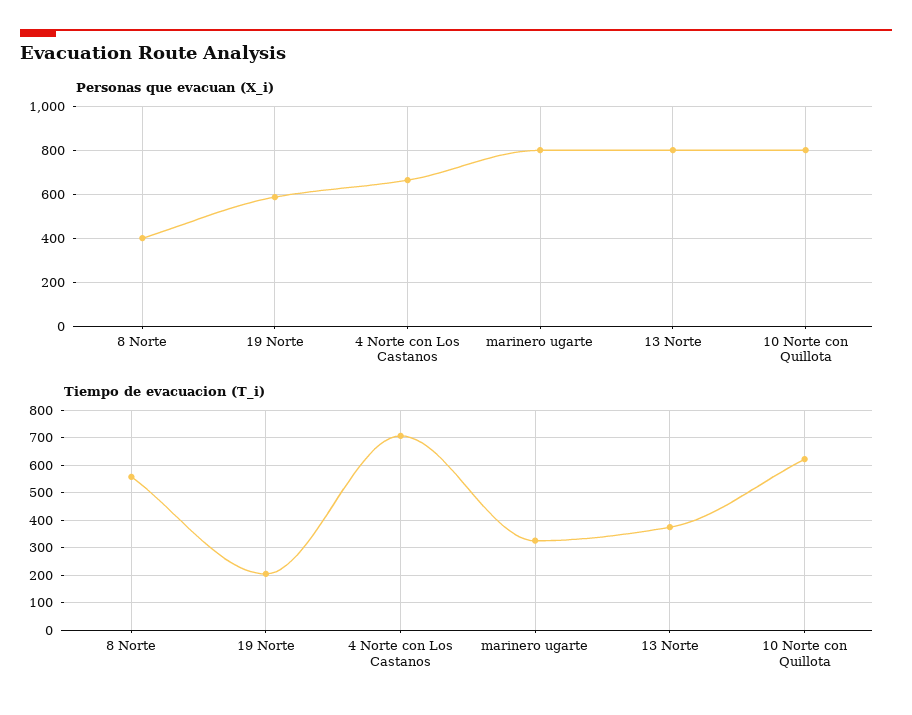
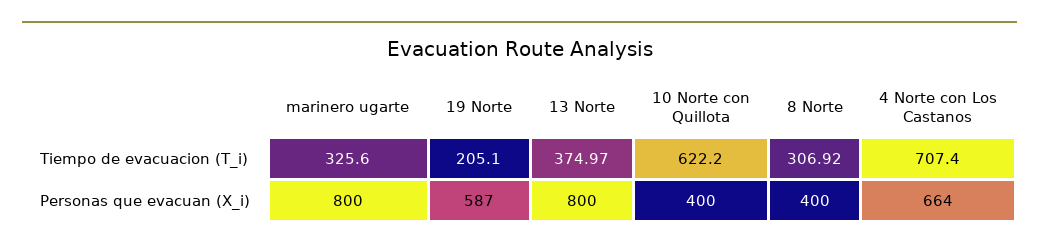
  {
    "Personas que evacuan (X_i)": {
      "8 Norte": 400,
      "19 Norte": 587,
      "4 Norte con Los Castanos": 664,
      "marinero ugarte": 800,
      "13 Norte": 800,
-     "10 Norte con Quillota": 800
+     "10 Norte con Quillota": 400
    },
    "Tiempo de evacuacion (T_i)": {
-     "8 Norte": 550,
+     "8 Norte": 306.92,
      "19 Norte": 205.1,
      "4 Norte con Los Castanos": 707.4,
      "marinero ugarte": 325.6,
      "13 Norte": 374.97,
      "10 Norte con Quillota": 622.2
    }
  }

